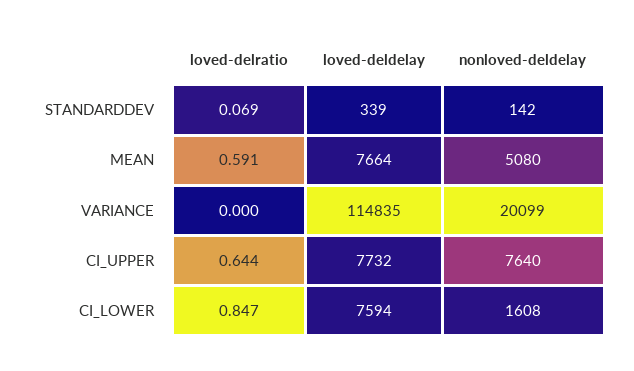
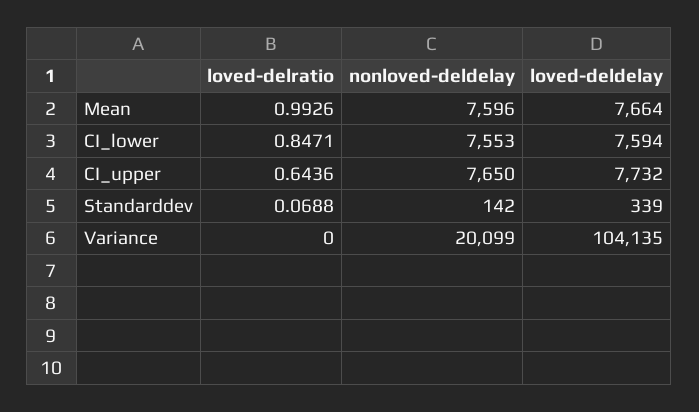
  {
    "loved-delratio": {
      "STANDARDDEV": 0.0688,
-     "MEAN": 0.591,
+     "MEAN": 0.9926,
      "VARIANCE": 0,
      "CI_UPPER": 0.6436,
      "CI_LOWER": 0.8471
    },
    "loved-deldelay": {
      "STANDARDDEV": 339,
      "MEAN": 7664,
-     "VARIANCE": 114835,
+     "VARIANCE": 104135,
      "CI_UPPER": 7732,
      "CI_LOWER": 7594
    },
    "nonloved-deldelay": {
      "STANDARDDEV": 142,
-     "MEAN": 5080,
+     "MEAN": 7596,
      "VARIANCE": 20099,
-     "CI_UPPER": 7640,
+     "CI_UPPER": 7650,
-     "CI_LOWER": 1608
+     "CI_LOWER": 7553
    }
  }

